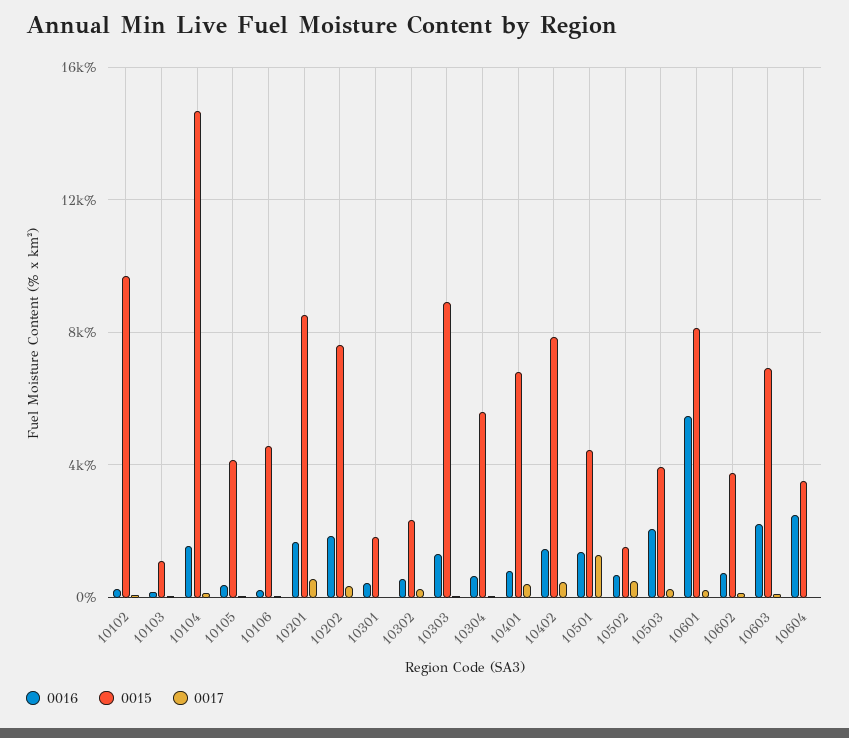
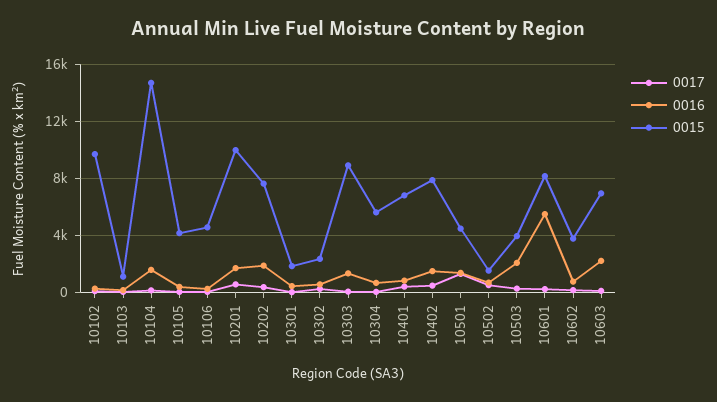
  {
    "0016": {
      "10102": 500,
      "10103": 0,
      "10104": 1500,
      "10105": 500,
      "10106": 0,
      "10201": 1500,
      "10202": 2000,
      "10301": 500,
      "10302": 500,
      "10303": 1500,
      "10304": 500,
      "10401": 1000,
      "10402": 1500,
      "10501": 1500,
      "10502": 500,
      "10503": 2000,
      "10601": 5500,
      "10602": 500,
-     "10603": 2000,
+     "10603": 2000
-     "10604": 2500
    },
    "0015": {
      "10102": 9500,
      "10103": 1000,
      "10104": 14500,
      "10105": 4000,
      "10106": 4500,
-     "10201": 8500,
+     "10201": 10000,
      "10202": 7500,
      "10301": 2000,
      "10302": 2500,
      "10303": 9000,
      "10304": 5500,
      "10401": 7000,
      "10402": 8000,
      "10501": 4500,
      "10502": 1500,
      "10503": 4000,
      "10601": 8000,
      "10602": 4000,
-     "10603": 7000,
+     "10603": 7000
-     "10604": 3500
    },
    "0017": {
      "10102": 0,
      "10103": 0,
      "10104": 0,
      "10105": 0,
      "10106": 0,
      "10201": 500,
      "10202": 500,
      "10301": 0,
      "10302": 0,
      "10303": 0,
      "10304": 0,
      "10401": 500,
      "10402": 500,
      "10501": 1500,
      "10502": 500,
      "10503": 500,
      "10601": 0,
      "10602": 0,
-     "10603": 0,
+     "10603": 0
-     "10604": 0
    }
  }

